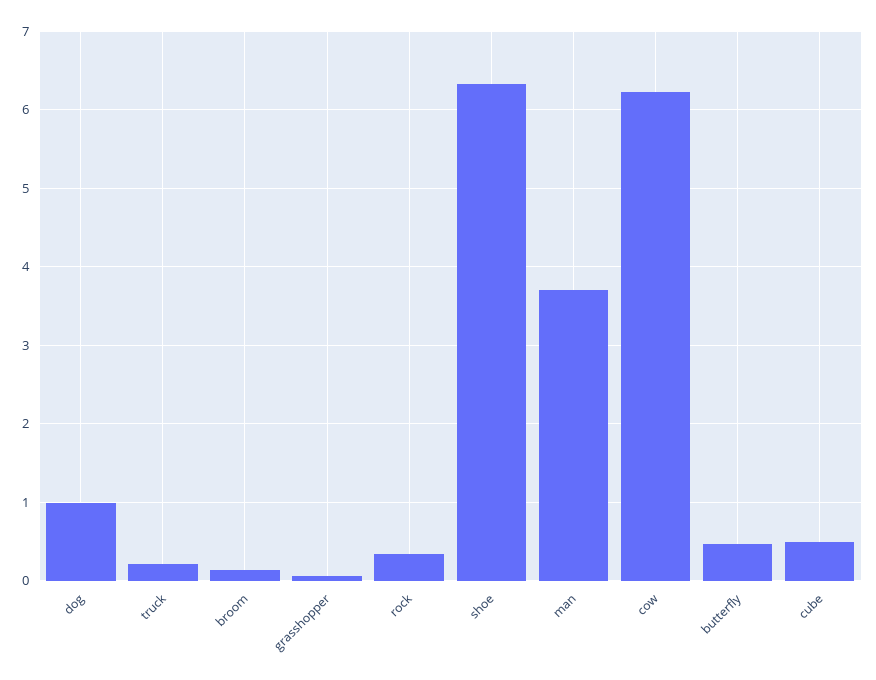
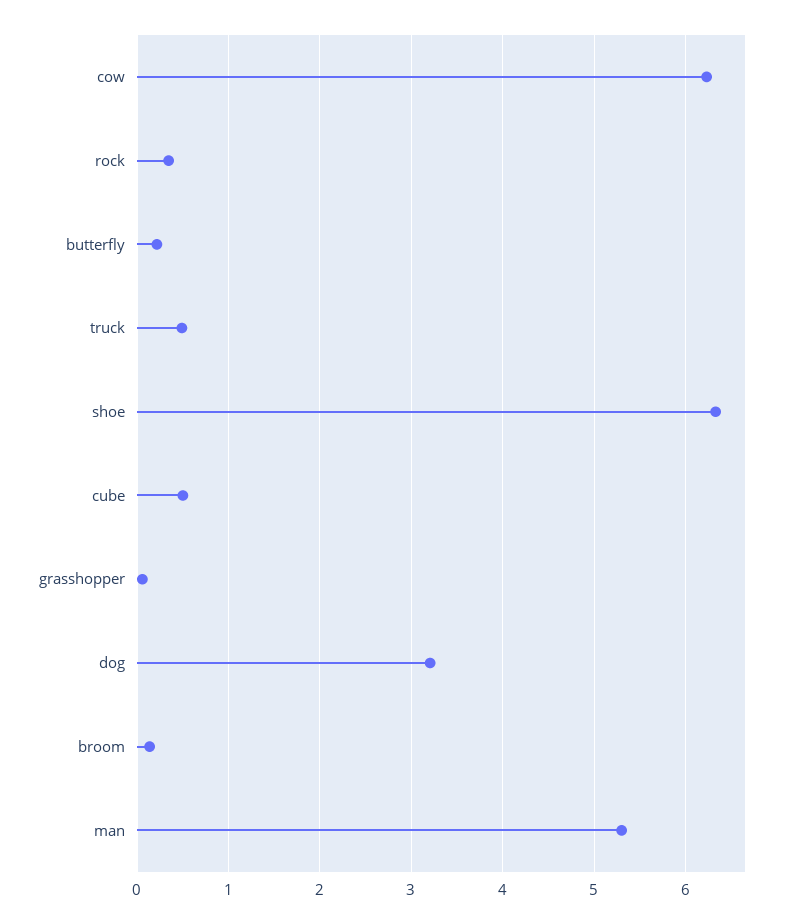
  {
-   "dog": 1,
+   "dog": 3.2,
-   "truck": 0.2,
+   "truck": 0.5,
    "broom": 0.1,
    "grasshopper": 0.1,
    "rock": 0.3,
    "shoe": 6.3,
-   "man": 3.7,
+   "man": 5.3,
    "cow": 6.2,
-   "butterfly": 0.5,
+   "butterfly": 0.2,
    "cube": 0.5
  }

